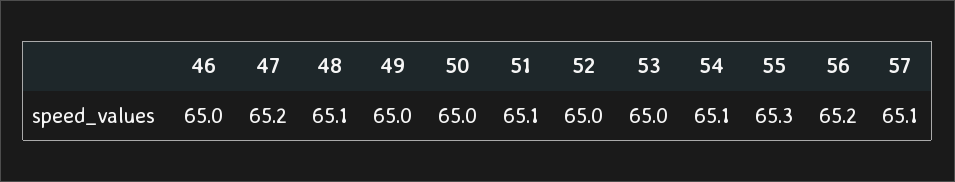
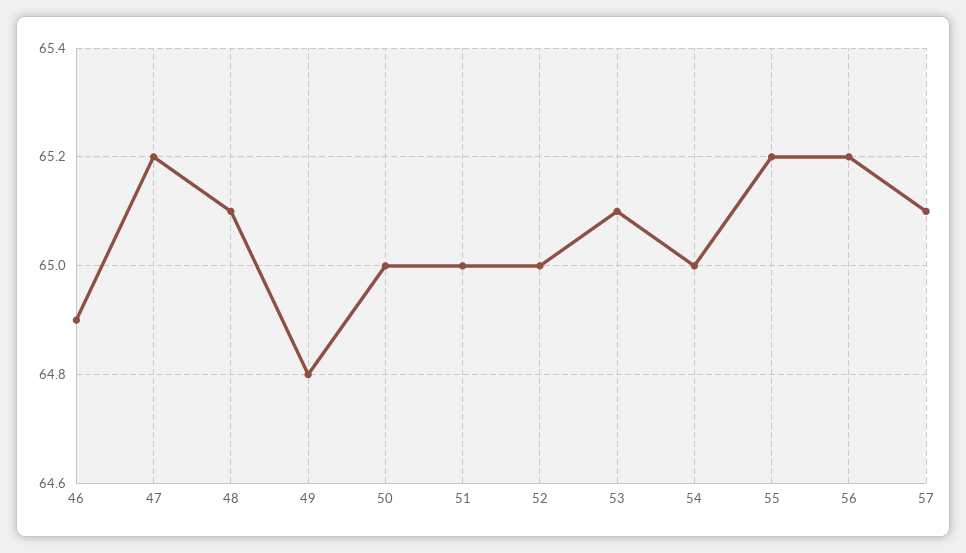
  {
-   "46": 65,
+   "46": 64.9,
    "47": 65.2,
    "48": 65.1,
-   "49": 65,
+   "49": 64.8,
    "50": 65,
-   "51": 65.1,
+   "51": 65,
    "52": 65,
-   "53": 65,
+   "53": 65.1,
-   "54": 65.1,
+   "54": 65,
-   "55": 65.3,
+   "55": 65.2,
    "56": 65.2,
    "57": 65.1
  }

